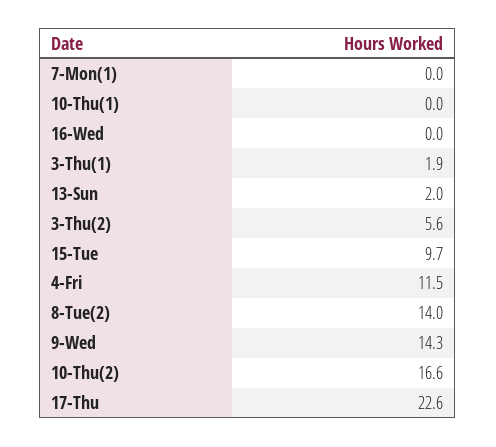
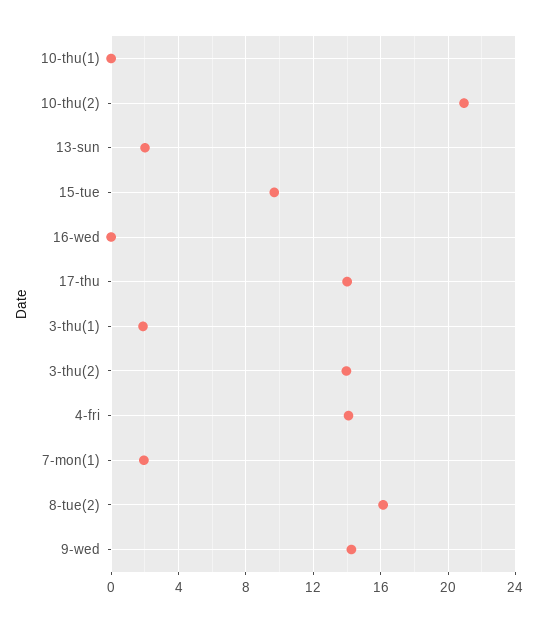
  {
-   "7-Mon(1)": 0,
+   "7-Mon(1)": 2,
    "10-Thu(1)": 0,
    "16-Wed": 0,
    "3-Thu(1)": 1.9,
    "13-Sun": 2,
-   "3-Thu(2)": 5.6,
+   "3-Thu(2)": 14,
    "15-Tue": 9.7,
-   "4-Fri": 11.5,
+   "4-Fri": 14,
-   "8-Tue(2)": 14,
+   "8-Tue(2)": 16,
    "9-Wed": 14.3,
-   "10-Thu(2)": 16.6,
+   "10-Thu(2)": 21,
-   "17-Thu": 22.6
+   "17-Thu": 14
  }

